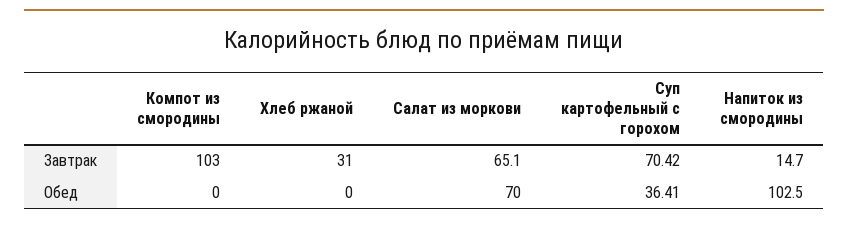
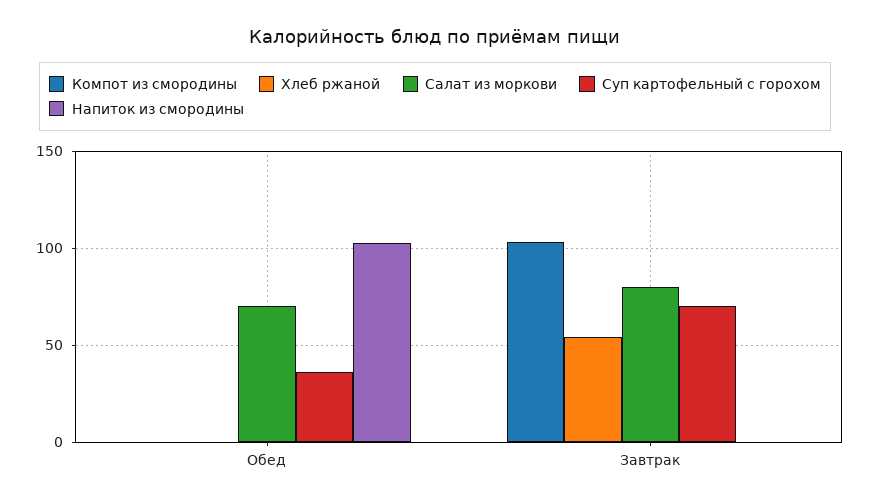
  {
    "Компот из смородины": {
      "Завтрак": 103,
      "Обед": 0
    },
    "Хлеб ржаной": {
-     "Завтрак": 31,
+     "Завтрак": 55,
      "Обед": 0
    },
    "Салат из моркови": {
-     "Завтрак": 65.1,
+     "Завтрак": 80,
      "Обед": 70
    },
    "Суп картофельный с горохом": {
      "Завтрак": 70.42,
      "Обед": 36.41
    },
    "Напиток из смородины": {
-     "Завтрак": 14.7,
+     "Завтрак": 0,
      "Обед": 102.5
    }
  }

